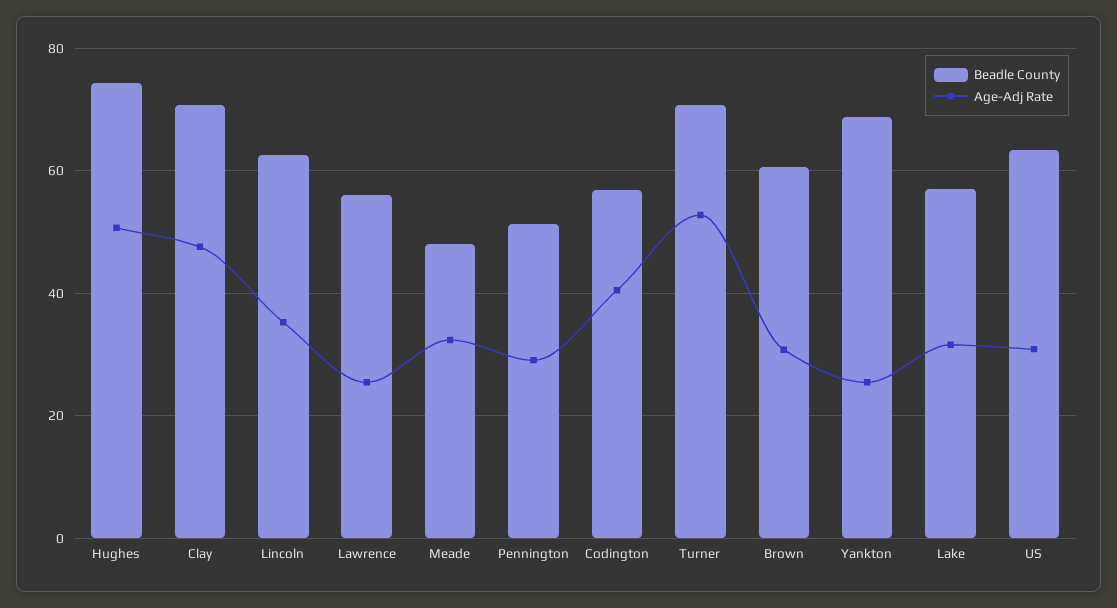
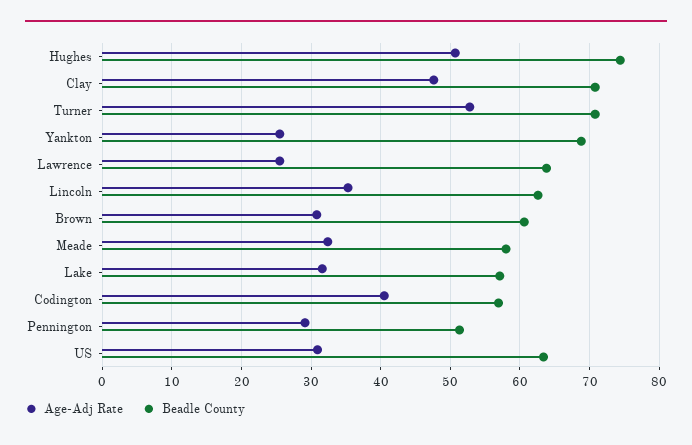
  {
    "Beadle County": {
      "Hughes": 74,
      "Clay": 71,
      "Lincoln": 63,
-     "Lawrence": 56,
+     "Lawrence": 64,
-     "Meade": 48,
+     "Meade": 58,
      "Pennington": 51,
      "Codington": 57,
      "Turner": 71,
      "Brown": 61,
      "Yankton": 69,
      "Lake": 57,
      "US": 63
    },
    "Age-Adj Rate": {
      "Hughes": 51,
      "Clay": 48,
      "Lincoln": 35,
      "Lawrence": 26,
      "Meade": 32,
      "Pennington": 29,
      "Codington": 41,
      "Turner": 53,
      "Brown": 31,
      "Yankton": 26,
      "Lake": 32,
      "US": 31
    }
  }

